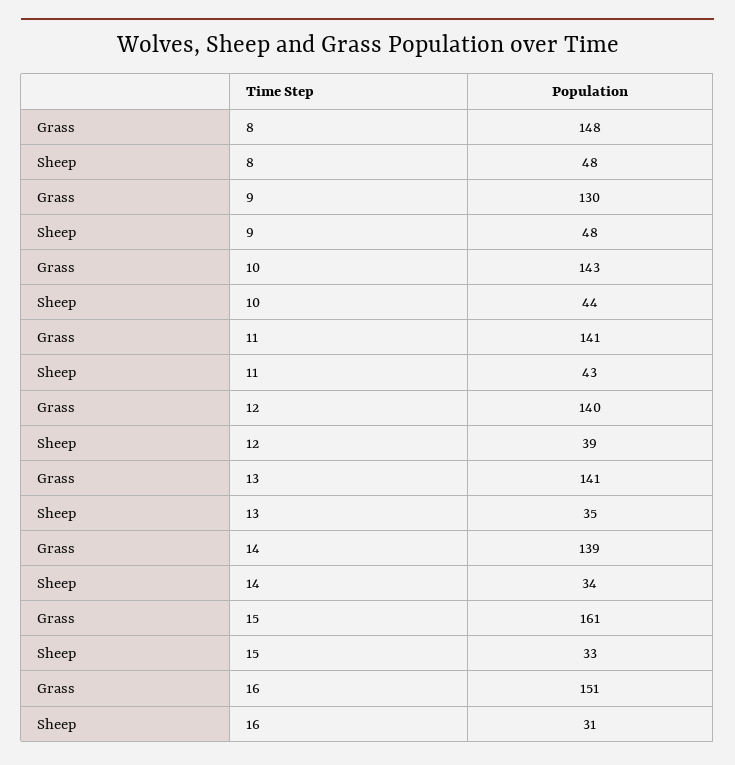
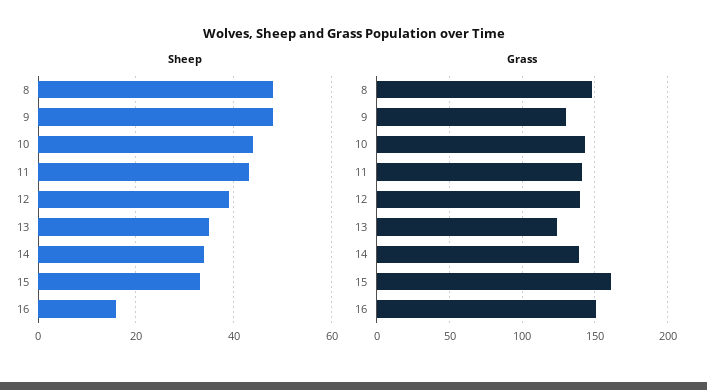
  {
    "Grass": {
      "8": 148,
      "9": 130,
      "10": 143,
      "11": 141,
      "12": 140,
-     "13": 141,
+     "13": 125,
      "14": 139,
      "15": 161,
      "16": 151
    },
    "Sheep": {
      "8": 48,
      "9": 48,
      "10": 44,
      "11": 43,
      "12": 39,
      "13": 35,
      "14": 34,
      "15": 33,
-     "16": 31
+     "16": 15
    }
  }

